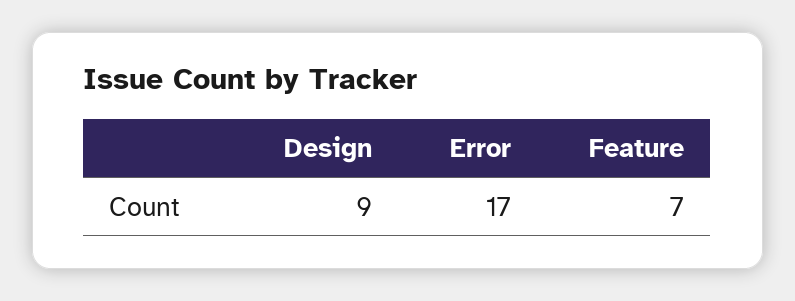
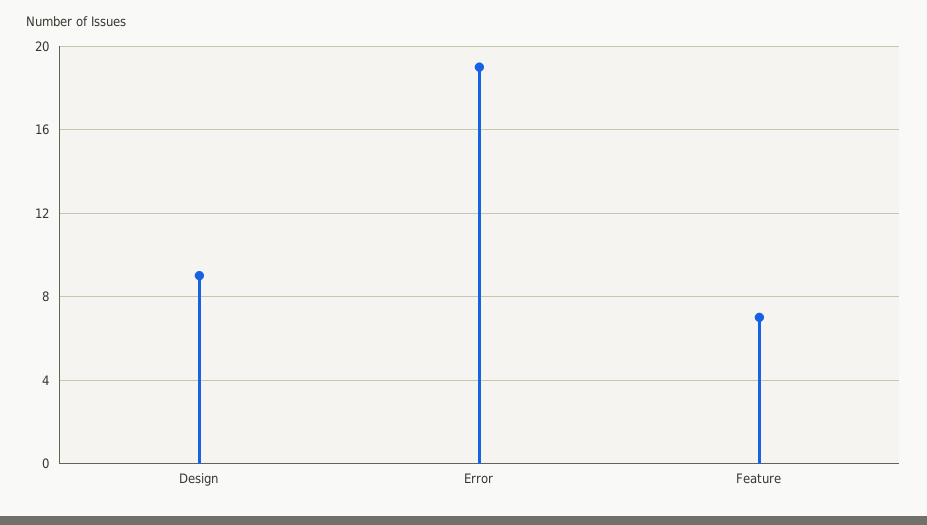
  {
    "Design": 9,
-   "Error": 17,
+   "Error": 19,
    "Feature": 7
  }

